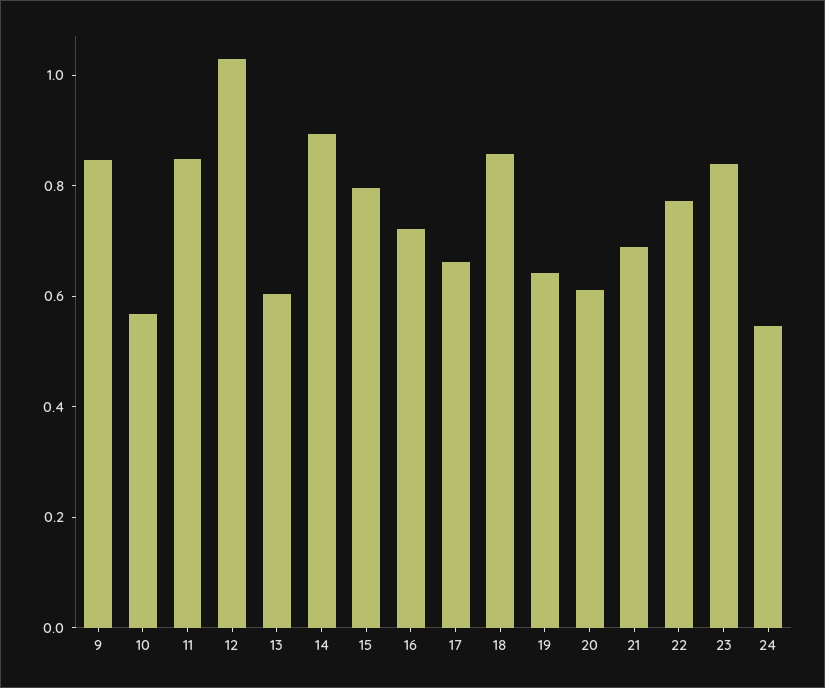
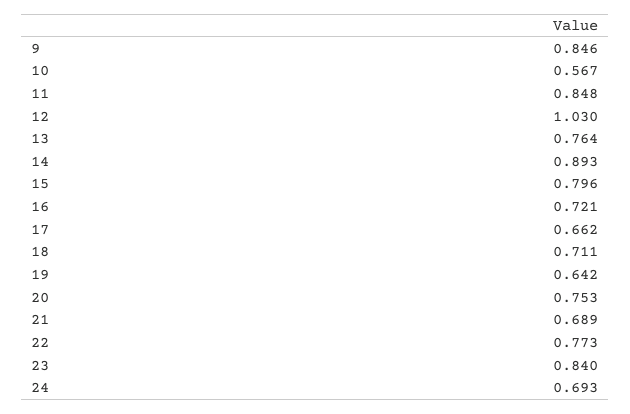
  {
    "9": 0.846,
    "10": 0.567,
    "11": 0.848,
    "12": 1.03,
-   "13": 0.6,
+   "13": 0.764,
    "14": 0.893,
    "15": 0.796,
    "16": 0.721,
    "17": 0.662,
-   "18": 0.85,
+   "18": 0.711,
    "19": 0.642,
-   "20": 0.6,
+   "20": 0.753,
    "21": 0.689,
    "22": 0.773,
    "23": 0.84,
-   "24": 0.55
+   "24": 0.693
  }

